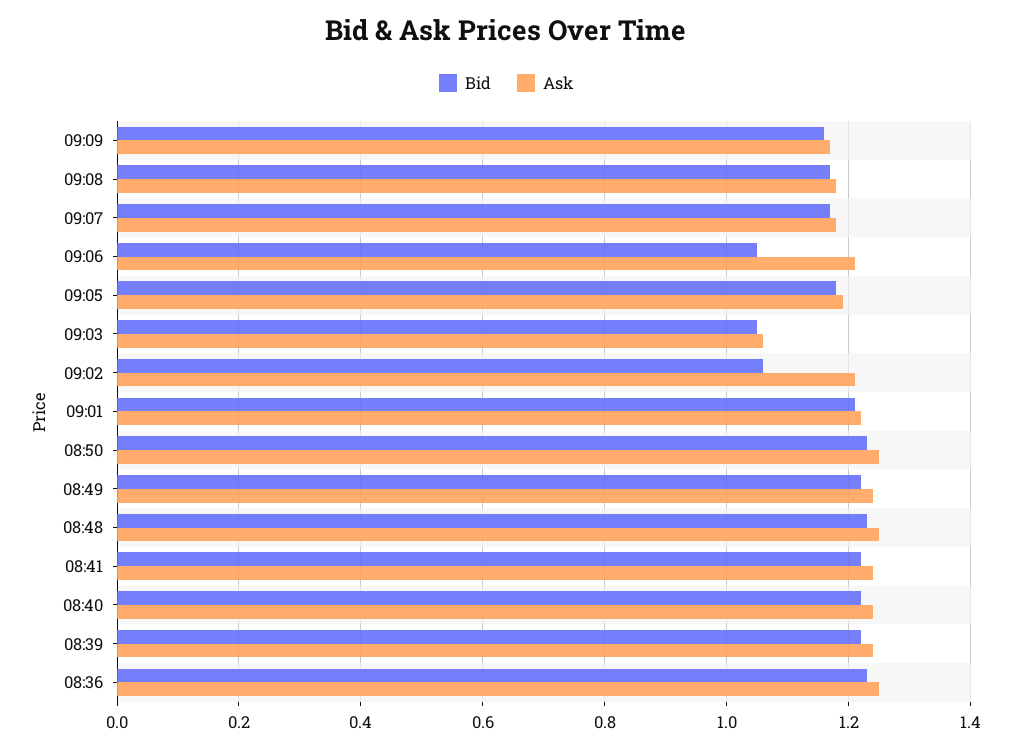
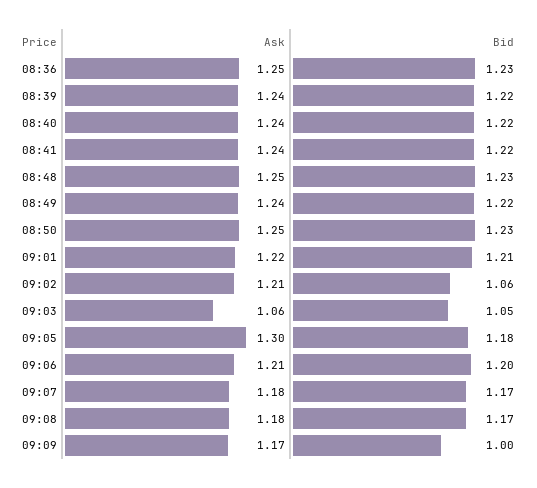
  {
    "Bid": {
-     "09:09": 1.15,
+     "09:09": 1,
      "09:08": 1.17,
      "09:07": 1.17,
-     "09:06": 1.05,
+     "09:06": 1.2,
      "09:05": 1.18,
      "09:03": 1.05,
      "09:02": 1.06,
      "09:01": 1.21,
      "08:50": 1.23,
      "08:49": 1.22,
      "08:48": 1.23,
      "08:41": 1.22,
      "08:40": 1.22,
      "08:39": 1.22,
      "08:36": 1.23
    },
    "Ask": {
      "09:09": 1.17,
      "09:08": 1.18,
      "09:07": 1.18,
      "09:06": 1.21,
-     "09:05": 1.2,
+     "09:05": 1.3,
      "09:03": 1.06,
      "09:02": 1.21,
      "09:01": 1.22,
      "08:50": 1.25,
      "08:49": 1.24,
      "08:48": 1.25,
      "08:41": 1.24,
      "08:40": 1.24,
      "08:39": 1.24,
      "08:36": 1.25
    }
  }

